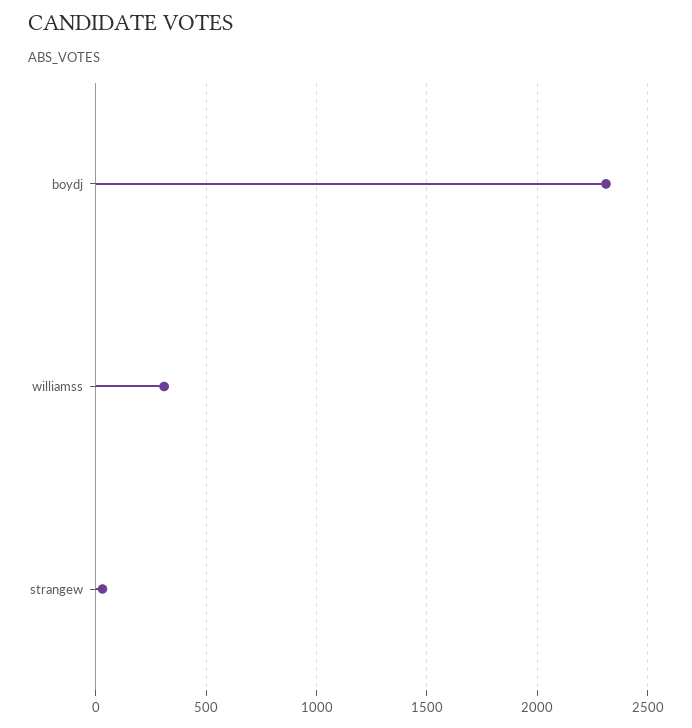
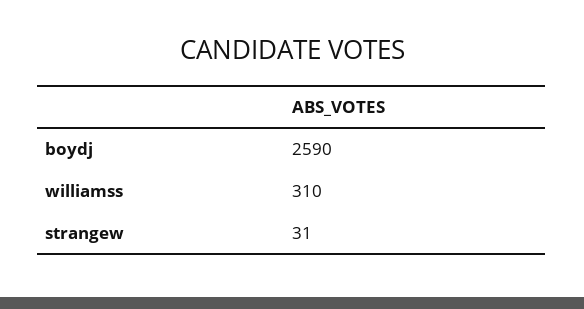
  {
-   "boydj": 2300,
+   "boydj": 2590,
    "williamss": 310,
    "strangew": 31
  }

